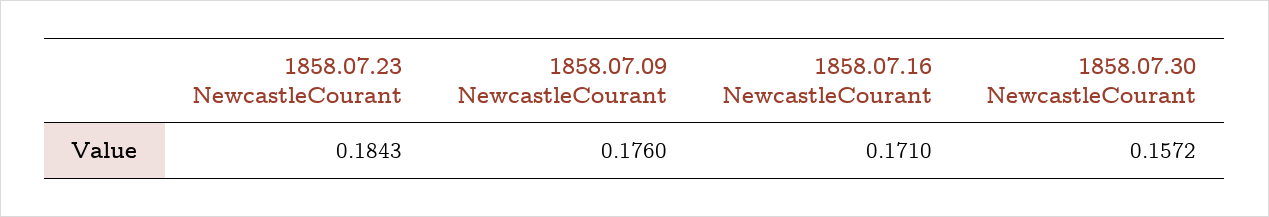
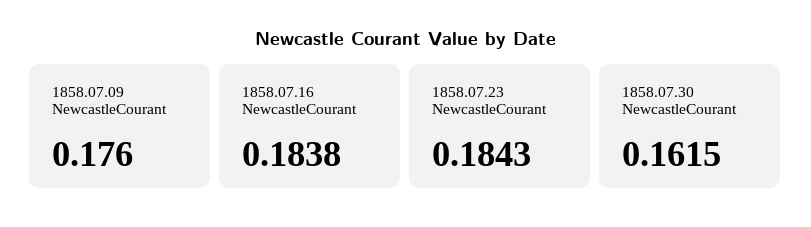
  {
    "1858.07.23 NewcastleCourant": 0.1843,
    "1858.07.09 NewcastleCourant": 0.176,
-   "1858.07.16 NewcastleCourant": 0.171,
+   "1858.07.16 NewcastleCourant": 0.1838,
-   "1858.07.30 NewcastleCourant": 0.1572
+   "1858.07.30 NewcastleCourant": 0.1615
  }

